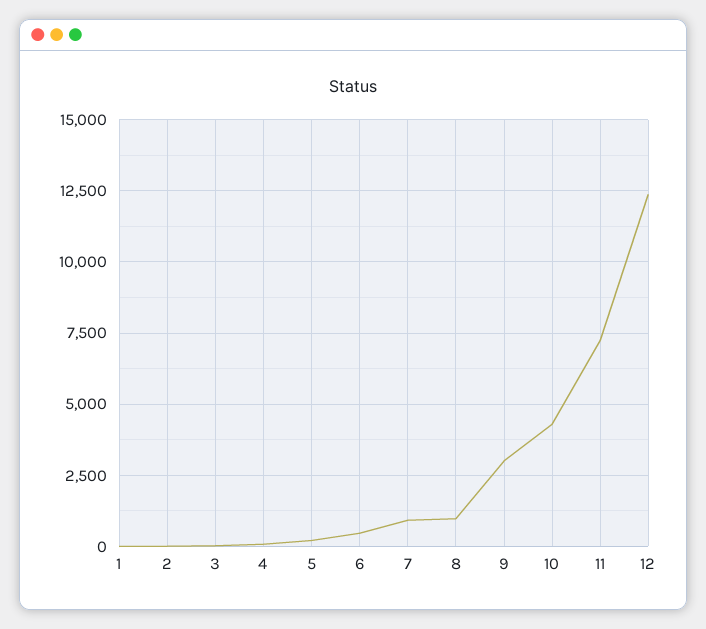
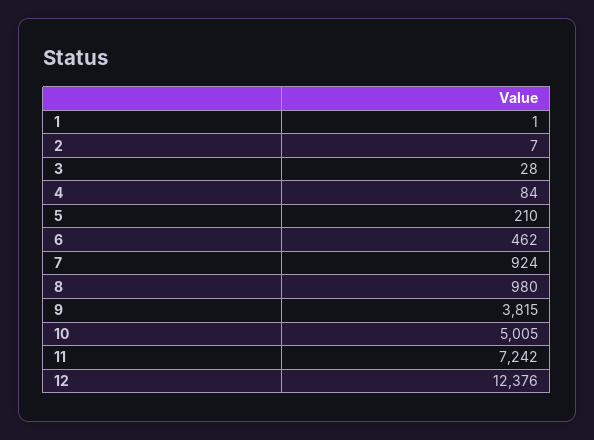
  {
    "1": 1,
    "2": 7,
    "3": 28,
    "4": 84,
    "5": 210,
    "6": 462,
    "7": 924,
    "8": 980,
-   "9": 3000,
+   "9": 3815,
-   "10": 4250,
+   "10": 5005,
    "11": 7242,
    "12": 12376
  }

